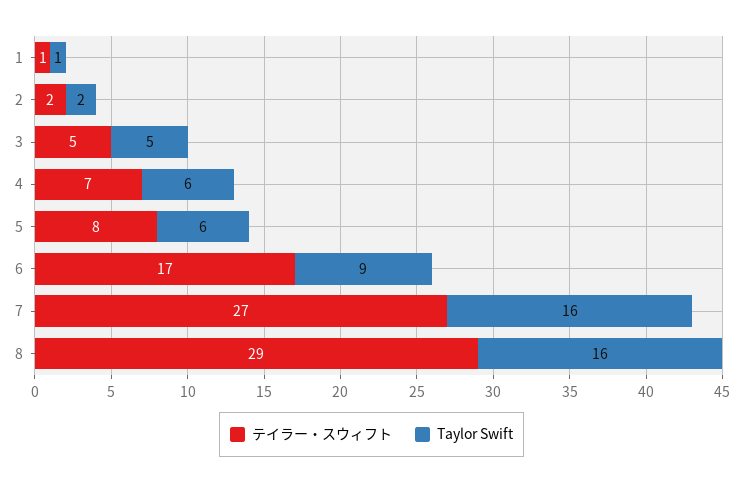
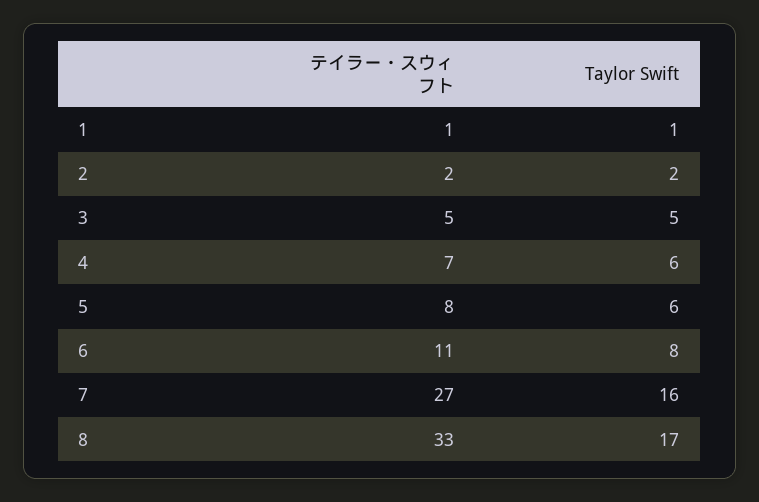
  {
    "テイラー・スウィフト": {
      "1": 1,
      "2": 2,
      "3": 5,
      "4": 7,
      "5": 8,
-     "6": 17,
+     "6": 11,
      "7": 27,
-     "8": 29
+     "8": 33
    },
    "Taylor Swift": {
      "1": 1,
      "2": 2,
      "3": 5,
      "4": 6,
      "5": 6,
-     "6": 9,
+     "6": 8,
      "7": 16,
-     "8": 16
+     "8": 17
    }
  }

